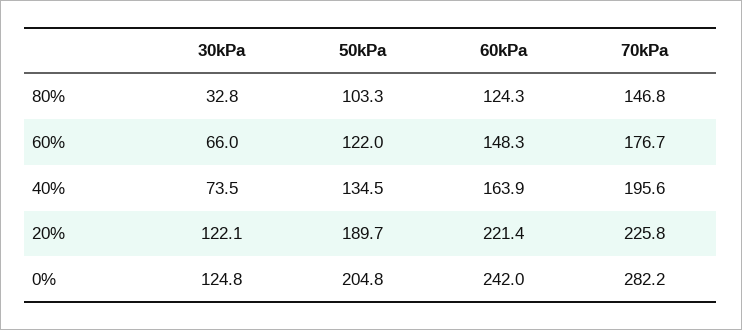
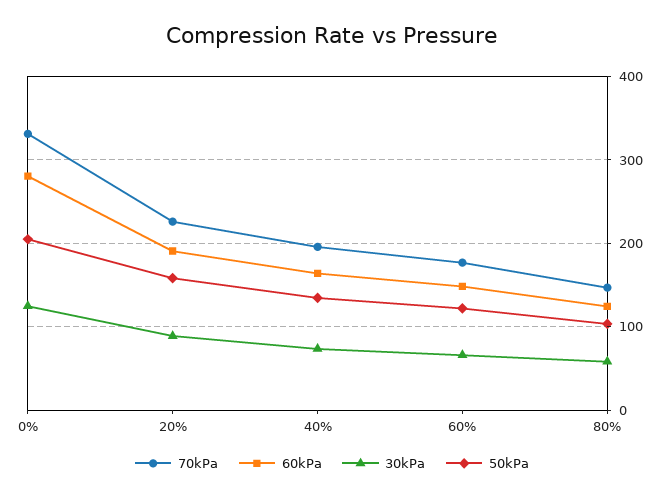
  {
    "30kPa": {
-     "80%": 32.8,
+     "80%": 60,
      "60%": 66,
      "40%": 73.5,
-     "20%": 122.1,
+     "20%": 90,
      "0%": 124.8
    },
    "50kPa": {
      "80%": 103.3,
      "60%": 122,
      "40%": 134.5,
-     "20%": 189.7,
+     "20%": 160,
      "0%": 204.8
    },
    "60kPa": {
      "80%": 124.3,
      "60%": 148.3,
      "40%": 163.9,
-     "20%": 221.4,
+     "20%": 190,
-     "0%": 242
+     "0%": 280
    },
    "70kPa": {
      "80%": 146.8,
      "60%": 176.7,
      "40%": 195.6,
      "20%": 225.8,
-     "0%": 282.2
+     "0%": 330
    }
  }

